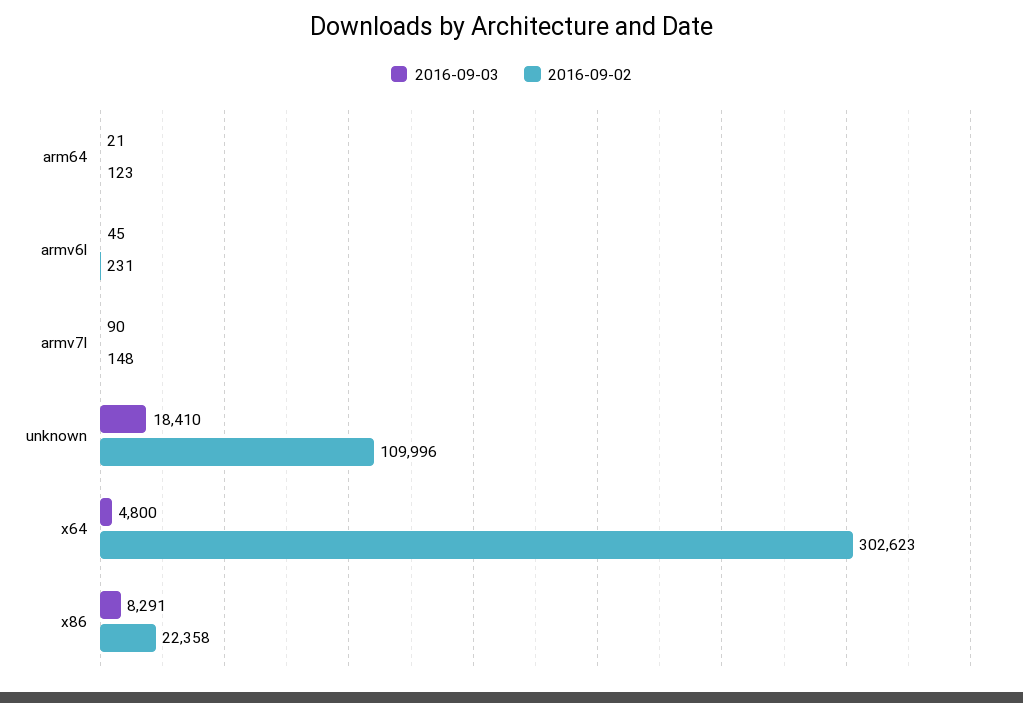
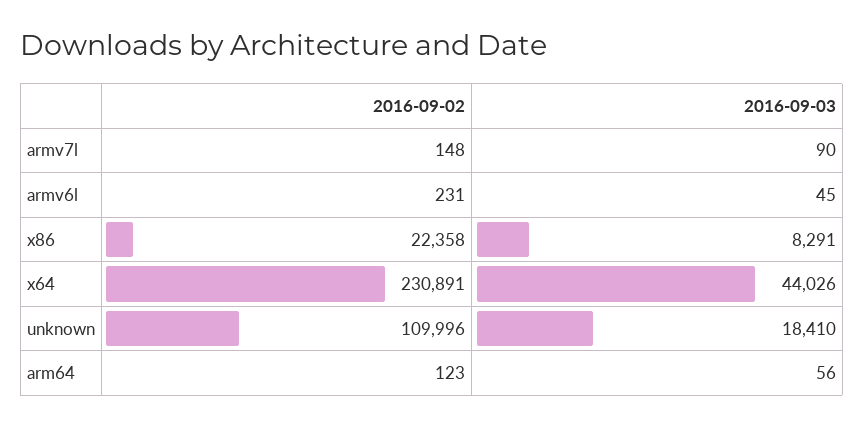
  {
    "2016-09-03": {
-     "arm64": 21,
+     "arm64": 56,
      "armv6l": 45,
      "armv7l": 90,
      "unknown": 18410,
-     "x64": 4800,
+     "x64": 44026,
      "x86": 8291
    },
    "2016-09-02": {
      "arm64": 123,
      "armv6l": 231,
      "armv7l": 148,
      "unknown": 109996,
-     "x64": 302623,
+     "x64": 230891,
      "x86": 22358
    }
  }

